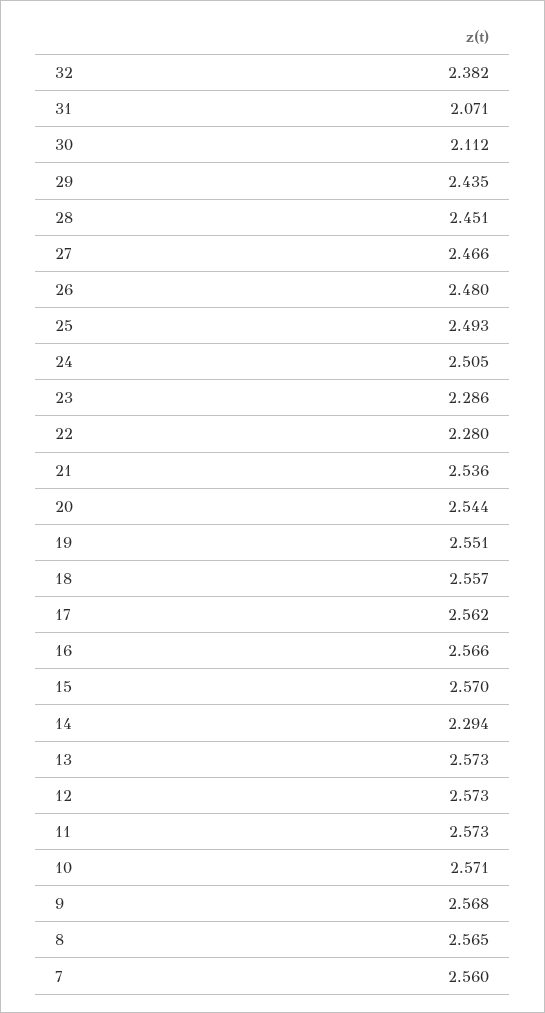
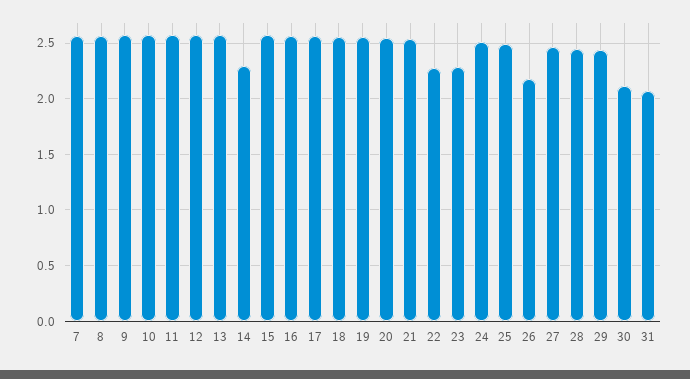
  {
-   "32": 2.382,
    "31": 2.071,
    "30": 2.112,
    "29": 2.435,
    "28": 2.451,
    "27": 2.466,
-   "26": 2.48,
+   "26": 2.2,
    "25": 2.493,
    "24": 2.505,
    "23": 2.286,
    "22": 2.28,
    "21": 2.536,
    "20": 2.544,
    "19": 2.551,
    "18": 2.557,
    "17": 2.562,
    "16": 2.566,
    "15": 2.57,
    "14": 2.294,
    "13": 2.573,
    "12": 2.573,
    "11": 2.573,
    "10": 2.571,
    "9": 2.568,
    "8": 2.565,
    "7": 2.56
  }

